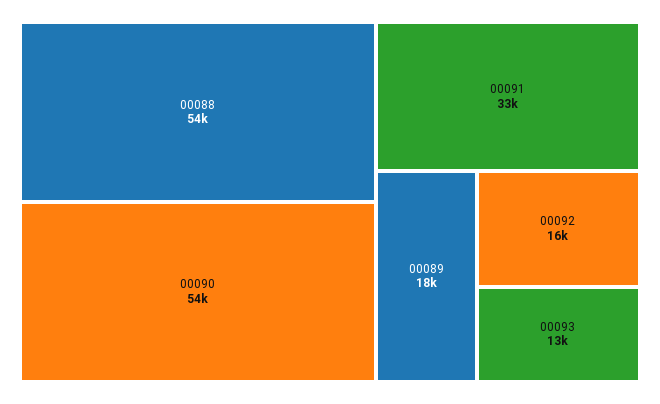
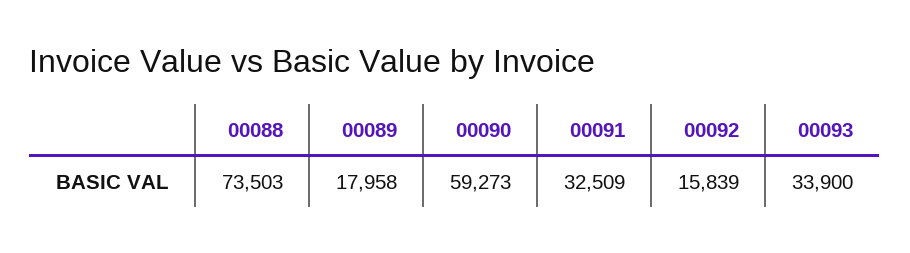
  {
-   "00088": 54000,
+   "00088": 73503,
-   "00090": 54000,
+   "00090": 59273,
    "00091": 32509,
    "00089": 17958,
    "00092": 15839,
-   "00093": 13000
+   "00093": 33900
  }

